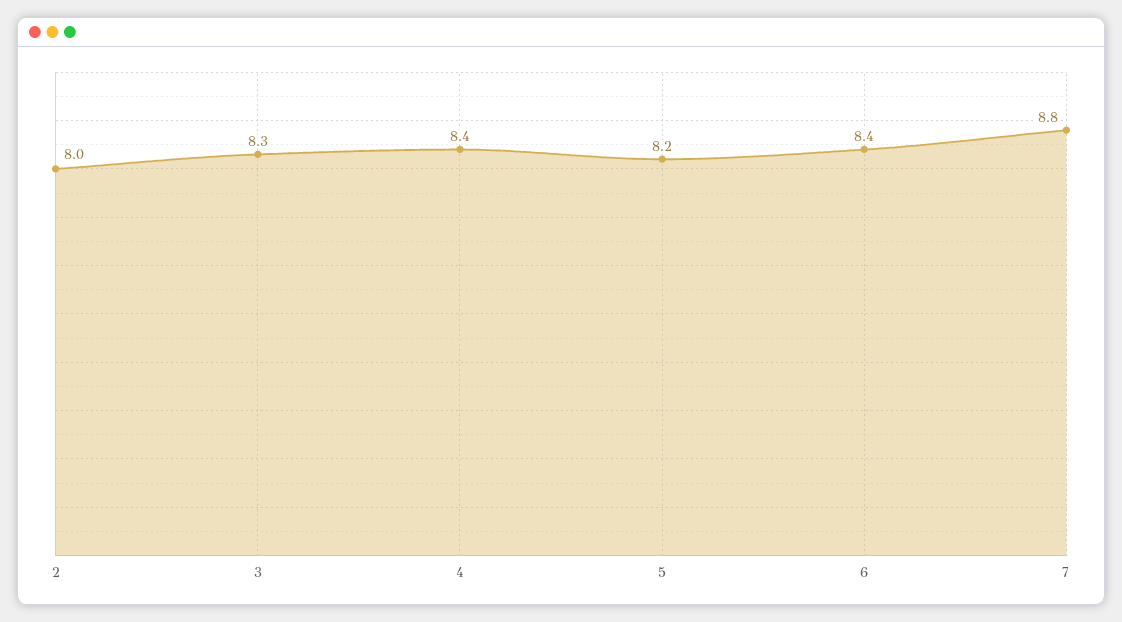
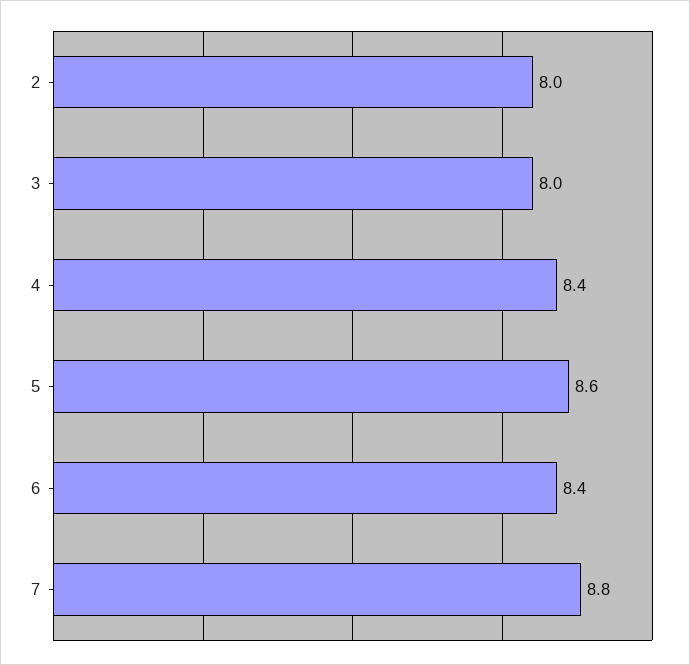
  {
    "2": 8,
-   "3": 8.3,
+   "3": 8,
    "4": 8.4,
-   "5": 8.2,
+   "5": 8.6,
    "6": 8.4,
    "7": 8.8
  }

